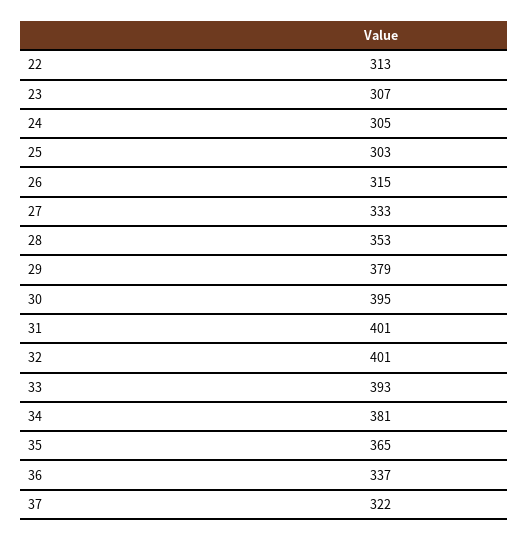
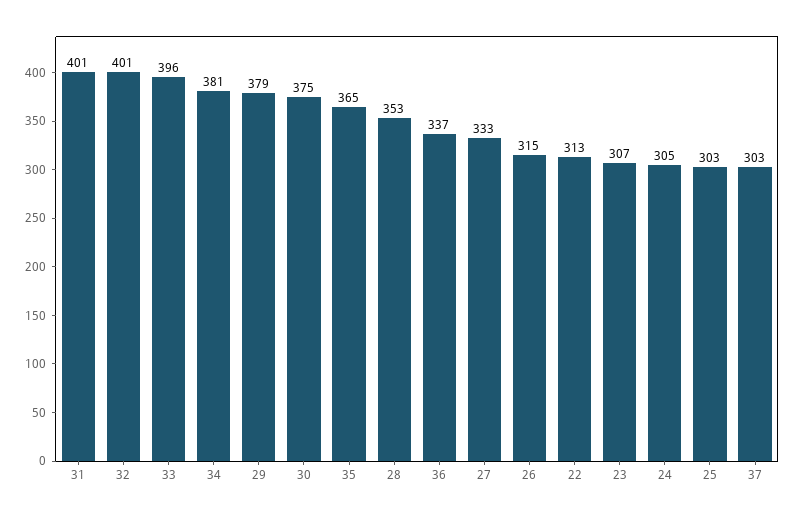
  {
    "22": 313,
    "23": 307,
    "24": 305,
    "25": 303,
    "26": 315,
    "27": 333,
    "28": 353,
    "29": 379,
-   "30": 395,
+   "30": 375,
    "31": 401,
    "32": 401,
-   "33": 393,
+   "33": 396,
    "34": 381,
    "35": 365,
    "36": 337,
-   "37": 322
+   "37": 303
  }

